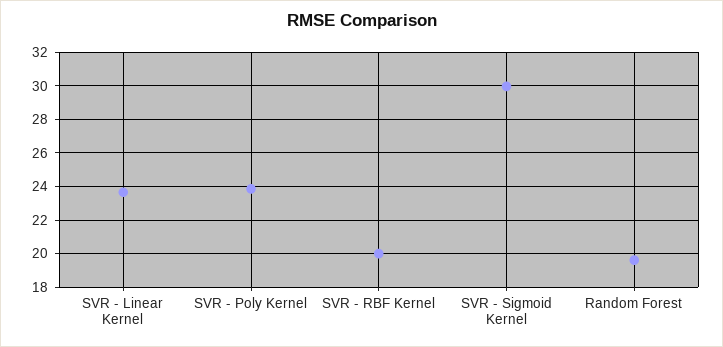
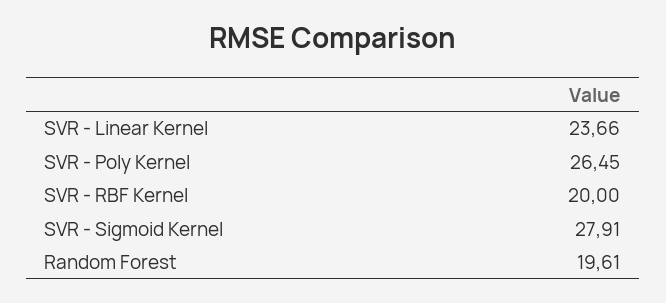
  {
    "SVR - Linear Kernel": 23.66,
-   "SVR - Poly Kernel": 24,
+   "SVR - Poly Kernel": 26.45,
    "SVR - RBF Kernel": 20,
-   "SVR - Sigmoid Kernel": 30,
+   "SVR - Sigmoid Kernel": 27.91,
    "Random Forest": 19.61
  }

